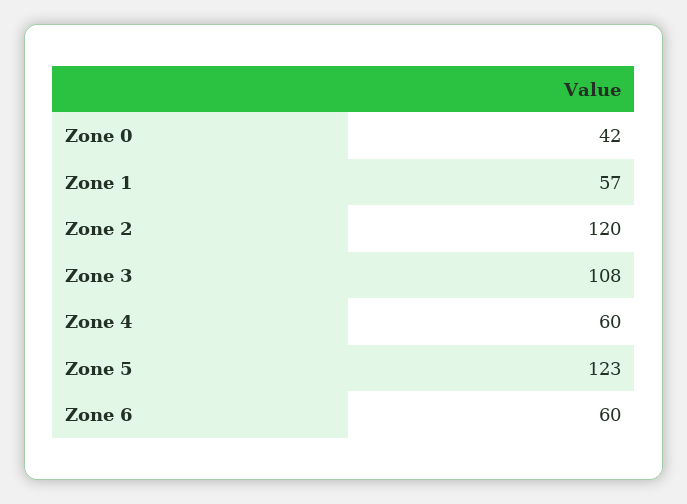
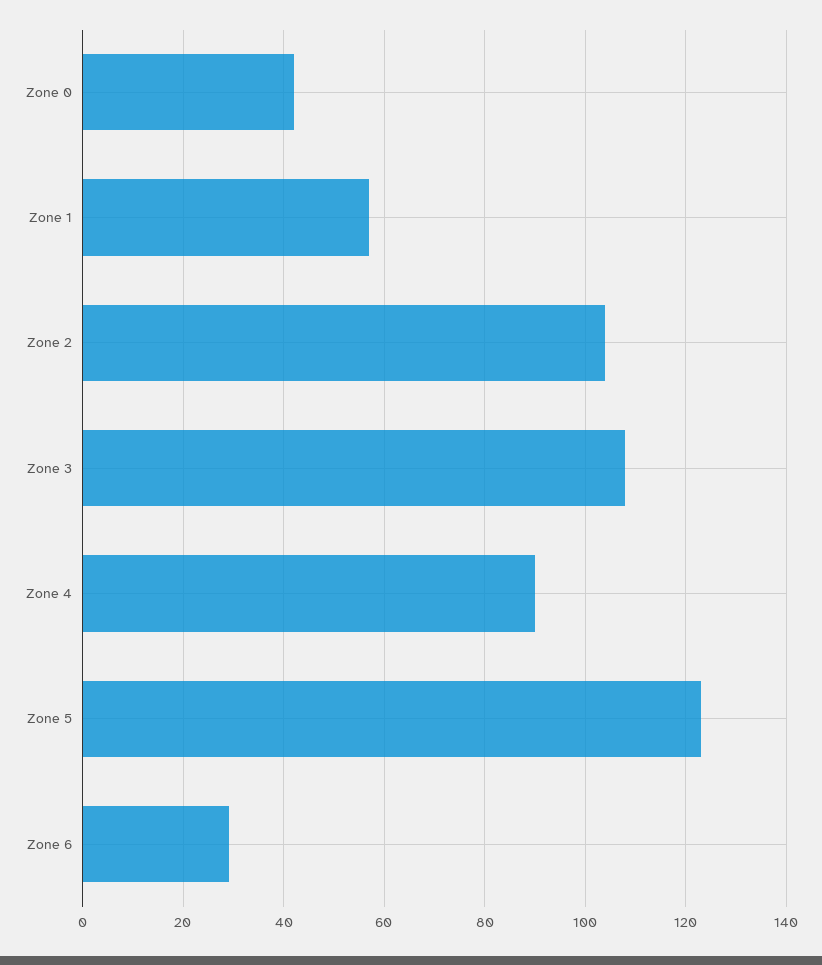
  {
    "Zone 0": 42,
    "Zone 1": 57,
-   "Zone 2": 120,
+   "Zone 2": 105,
    "Zone 3": 108,
-   "Zone 4": 60,
+   "Zone 4": 90,
    "Zone 5": 123,
-   "Zone 6": 60
+   "Zone 6": 30
  }

